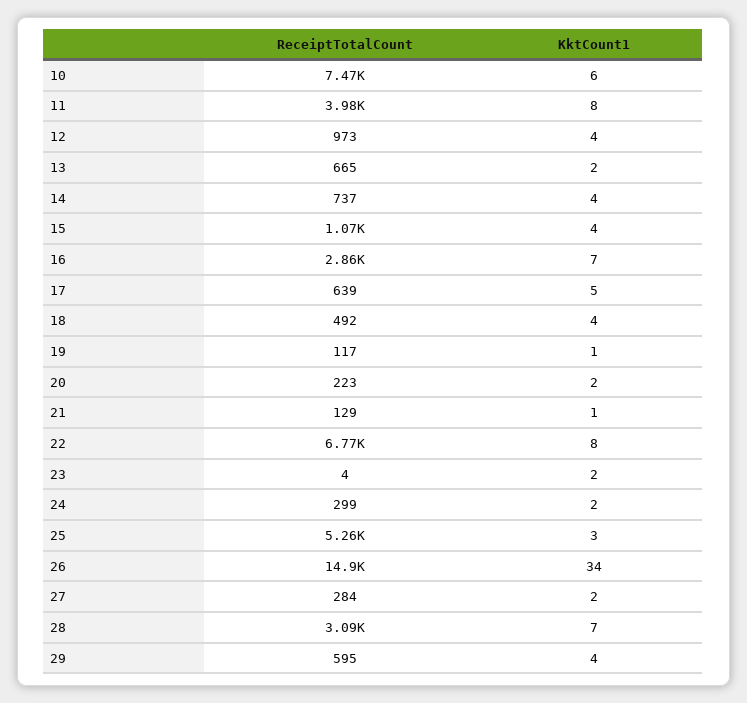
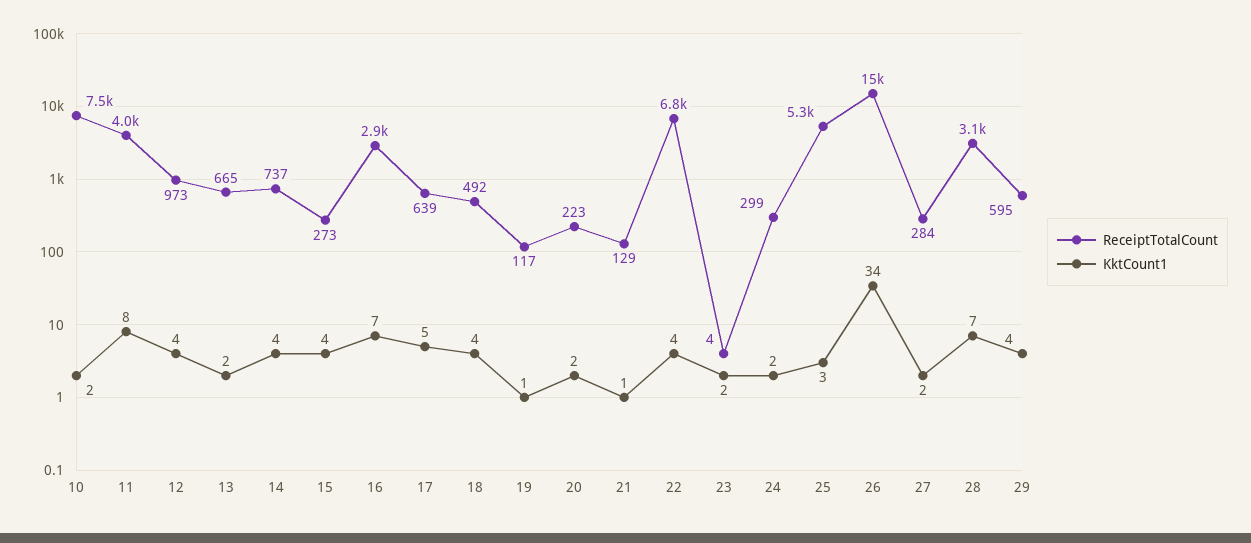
  {
    "ReceiptTotalCount": {
      "10": 7470,
      "11": 3980,
      "12": 973,
      "13": 665,
      "14": 737,
-     "15": 1070,
+     "15": 273,
      "16": 2860,
      "17": 639,
      "18": 492,
      "19": 117,
      "20": 223,
      "21": 129,
      "22": 6770,
      "23": 4,
      "24": 299,
      "25": 5260,
      "26": 14900,
      "27": 284,
      "28": 3090,
      "29": 595
    },
    "KktCount1": {
-     "10": 6,
+     "10": 2,
      "11": 8,
      "12": 4,
      "13": 2,
      "14": 4,
      "15": 4,
      "16": 7,
      "17": 5,
      "18": 4,
      "19": 1,
      "20": 2,
      "21": 1,
-     "22": 8,
+     "22": 4,
      "23": 2,
      "24": 2,
      "25": 3,
      "26": 34,
      "27": 2,
      "28": 7,
      "29": 4
    }
  }

